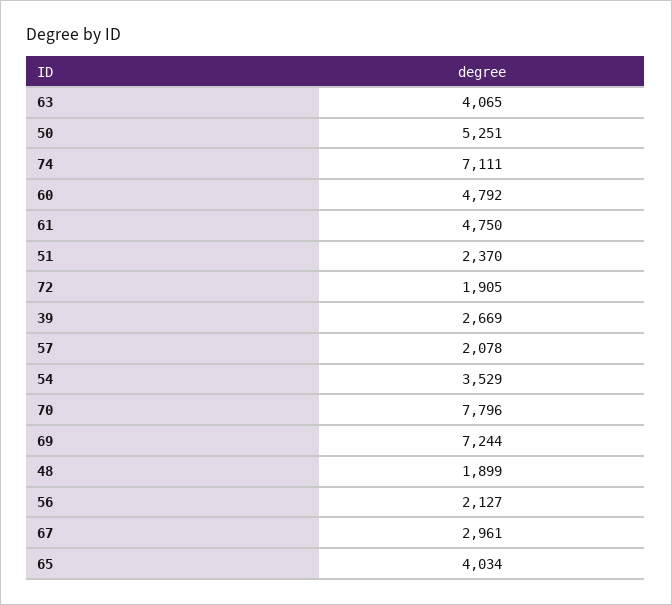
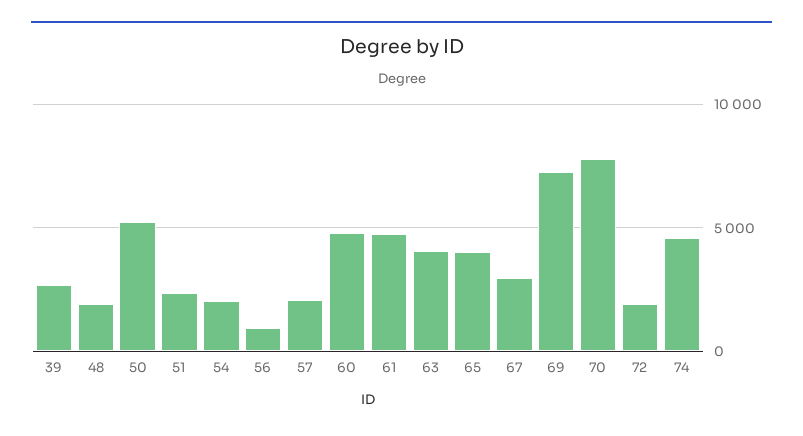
  {
    "63": 4065,
    "50": 5251,
-   "74": 7111,
+   "74": 4500,
    "60": 4792,
    "61": 4750,
    "51": 2370,
    "72": 1905,
    "39": 2669,
    "57": 2078,
-   "54": 3529,
+   "54": 2000,
    "70": 7796,
    "69": 7244,
    "48": 1899,
-   "56": 2127,
+   "56": 1000,
    "67": 2961,
    "65": 4034
  }

